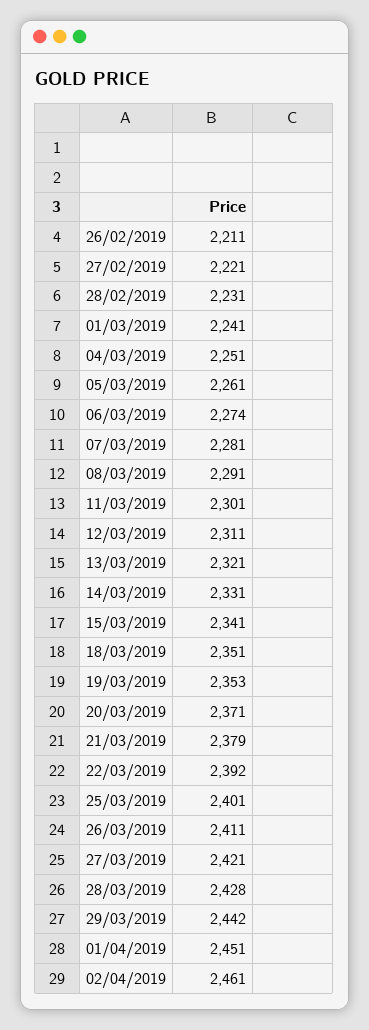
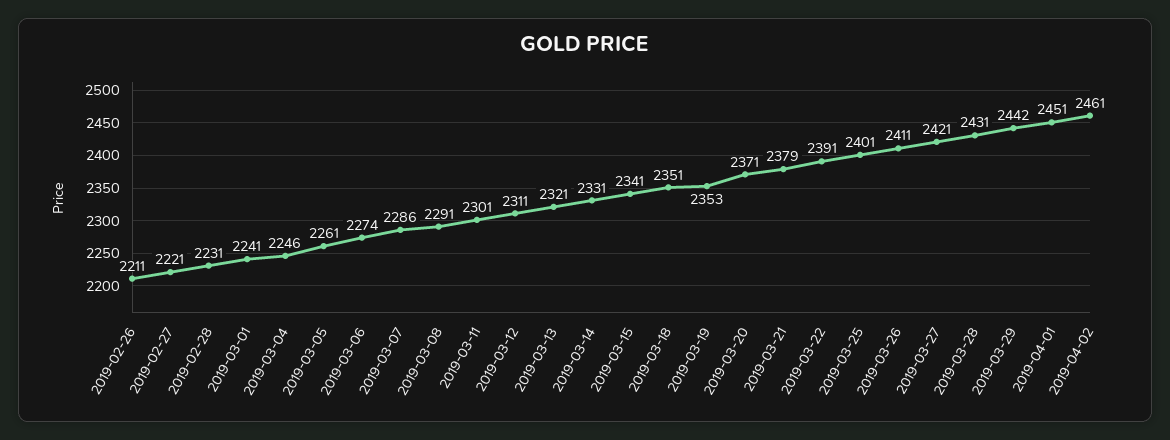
  {
    "26/02/2019": 2211,
    "27/02/2019": 2221,
    "28/02/2019": 2231,
    "01/03/2019": 2241,
-   "04/03/2019": 2251,
+   "04/03/2019": 2246,
    "05/03/2019": 2261,
    "06/03/2019": 2274,
-   "07/03/2019": 2281,
+   "07/03/2019": 2286,
    "08/03/2019": 2291,
    "11/03/2019": 2301,
    "12/03/2019": 2311,
    "13/03/2019": 2321,
    "14/03/2019": 2331,
    "15/03/2019": 2341,
    "18/03/2019": 2351,
    "19/03/2019": 2353,
    "20/03/2019": 2371,
    "21/03/2019": 2379,
-   "22/03/2019": 2392,
+   "22/03/2019": 2391,
    "25/03/2019": 2401,
    "26/03/2019": 2411,
    "27/03/2019": 2421,
-   "28/03/2019": 2428,
+   "28/03/2019": 2431,
    "29/03/2019": 2442,
    "01/04/2019": 2451,
    "02/04/2019": 2461
  }

